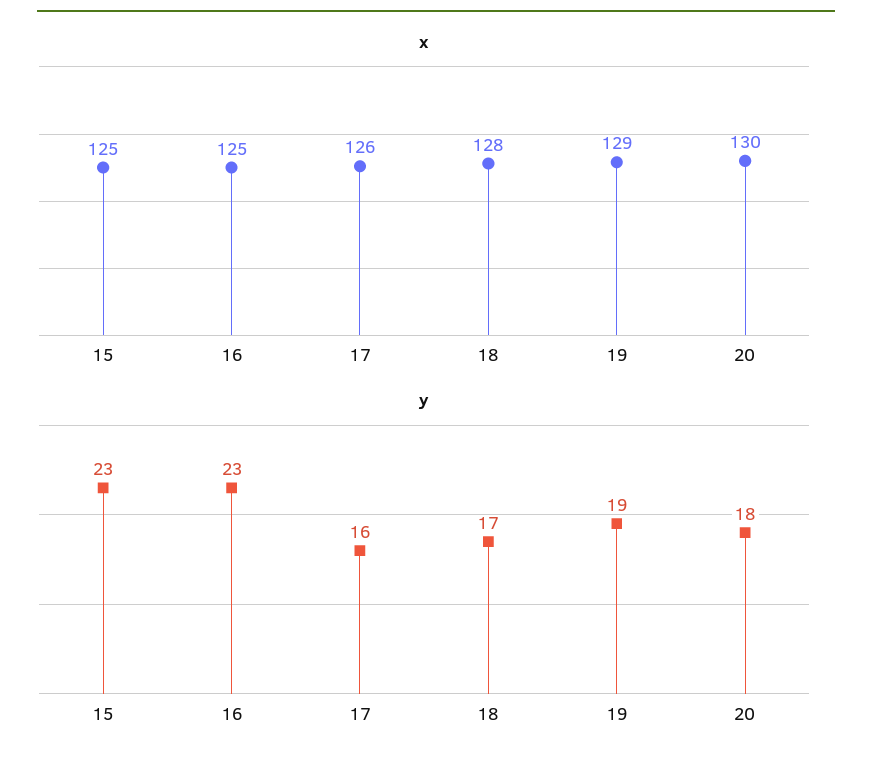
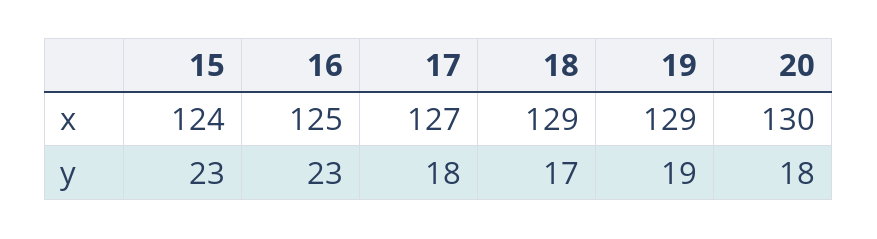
  {
    "x": {
-     "15": 125,
+     "15": 124,
      "16": 125,
-     "17": 126,
+     "17": 127,
-     "18": 128,
+     "18": 129,
      "19": 129,
      "20": 130
    },
    "y": {
      "15": 23,
      "16": 23,
-     "17": 16,
+     "17": 18,
      "18": 17,
      "19": 19,
      "20": 18
    }
  }

